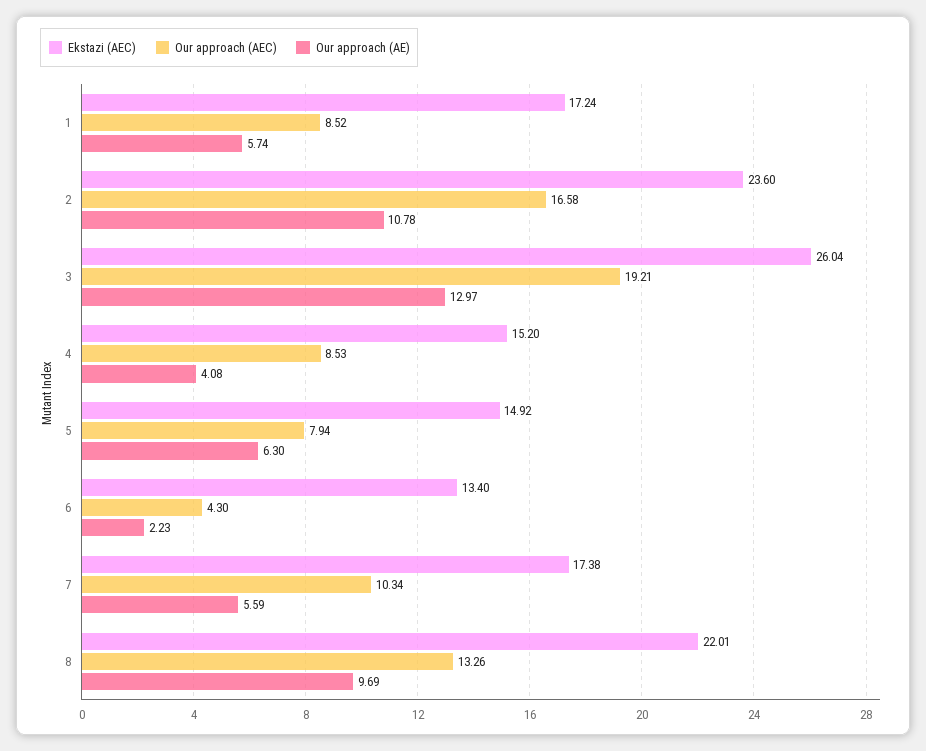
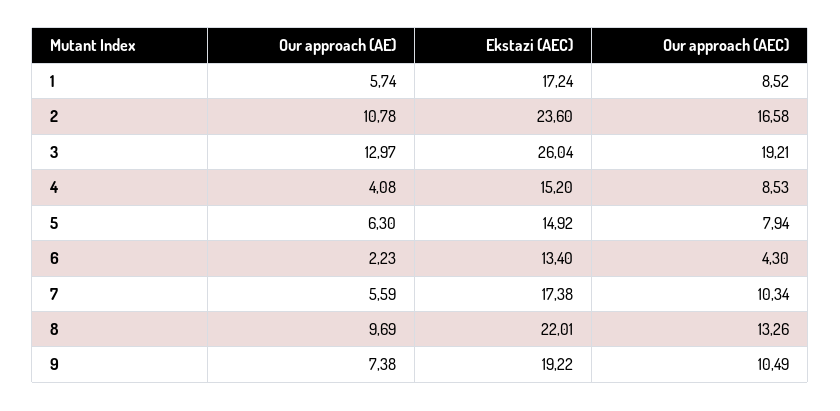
  {
    "Ekstazi (AEC)": {
      "1": 17.24,
      "2": 23.6,
      "3": 26.04,
      "4": 15.2,
      "5": 14.92,
      "6": 13.4,
      "7": 17.38,
-     "8": 22.01
+     "8": 22.01,
+     "9": 19.22
    },
    "Our approach (AEC)": {
      "1": 8.52,
      "2": 16.58,
      "3": 19.21,
      "4": 8.53,
      "5": 7.94,
      "6": 4.3,
      "7": 10.34,
-     "8": 13.26
+     "8": 13.26,
+     "9": 10.49
    },
    "Our approach (AE)": {
      "1": 5.74,
      "2": 10.78,
      "3": 12.97,
      "4": 4.08,
      "5": 6.3,
      "6": 2.23,
      "7": 5.59,
-     "8": 9.69
+     "8": 9.69,
+     "9": 7.38
    }
  }

